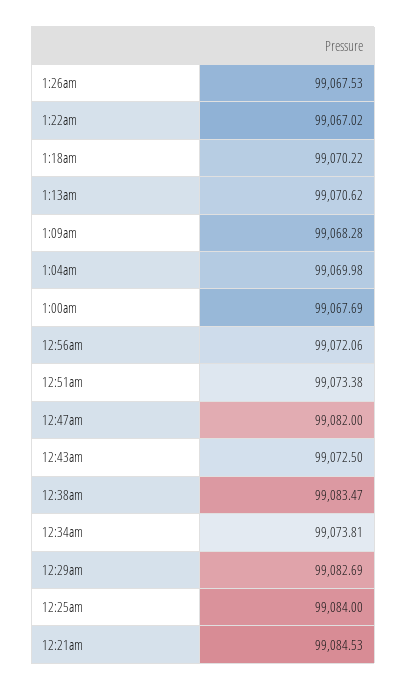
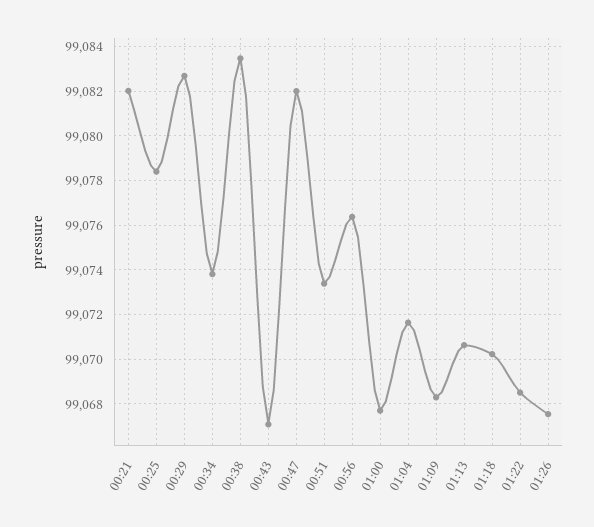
  {
    "1:26am": 99067.53,
-   "1:22am": 99067.02,
+   "1:22am": 99068.5,
    "1:18am": 99070.22,
    "1:13am": 99070.62,
    "1:09am": 99068.28,
-   "1:04am": 99069.98,
+   "1:04am": 99071.5,
    "1:00am": 99067.69,
-   "12:56am": 99072.06,
+   "12:56am": 99076.5,
    "12:51am": 99073.38,
    "12:47am": 99082,
-   "12:43am": 99072.5,
+   "12:43am": 99067,
    "12:38am": 99083.47,
    "12:34am": 99073.81,
    "12:29am": 99082.69,
-   "12:25am": 99084,
+   "12:25am": 99078.5,
-   "12:21am": 99084.53
+   "12:21am": 99082
  }

